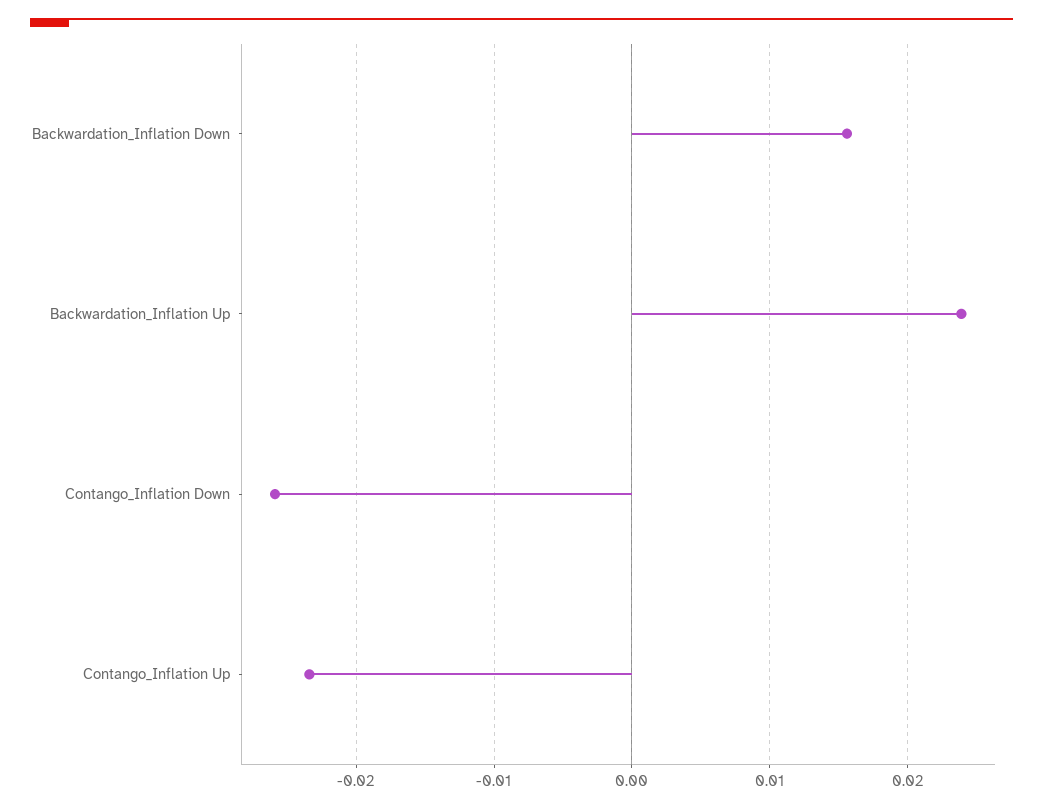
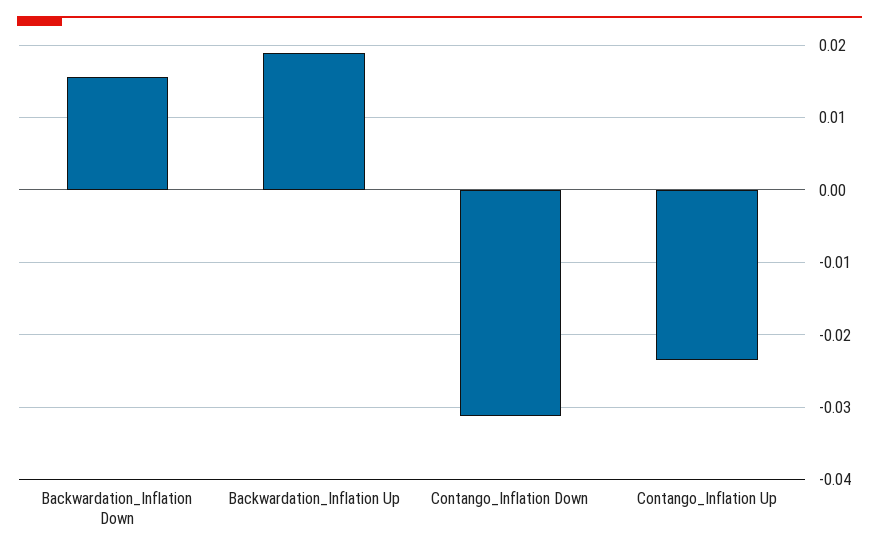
  {
    "Backwardation_Inflation Down": 0.016,
-   "Backwardation_Inflation Up": 0.024,
+   "Backwardation_Inflation Up": 0.019,
-   "Contango_Inflation Down": -0.026,
+   "Contango_Inflation Down": -0.031,
    "Contango_Inflation Up": -0.023
  }

